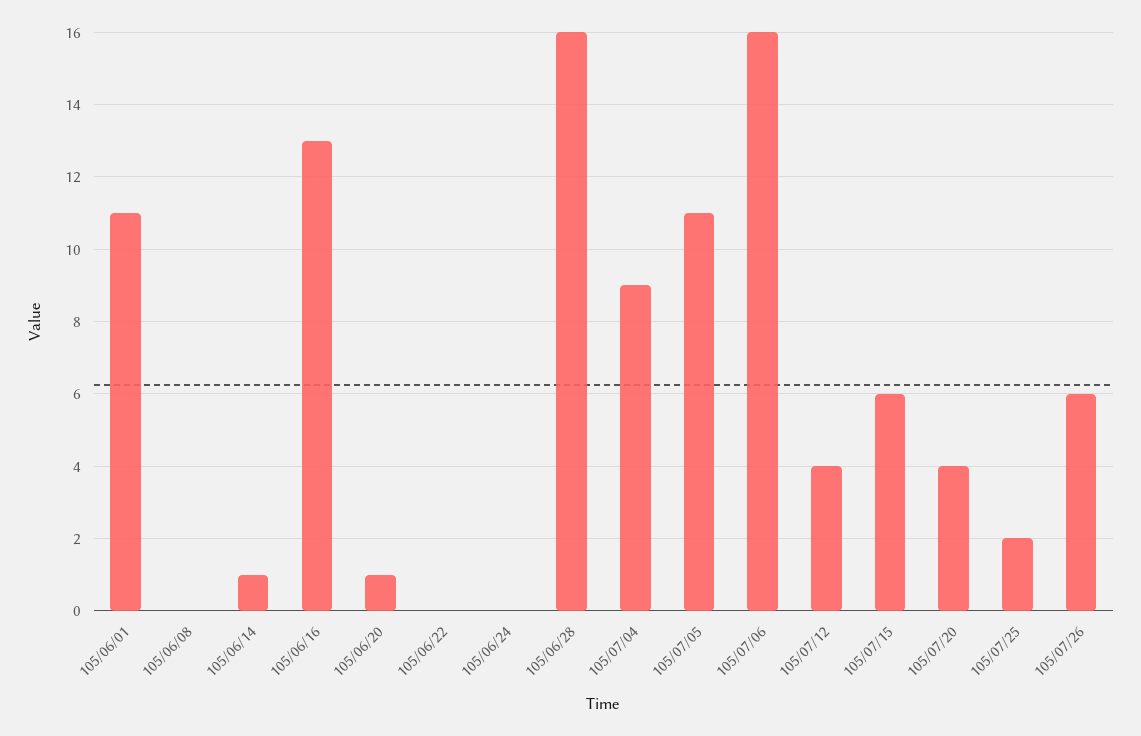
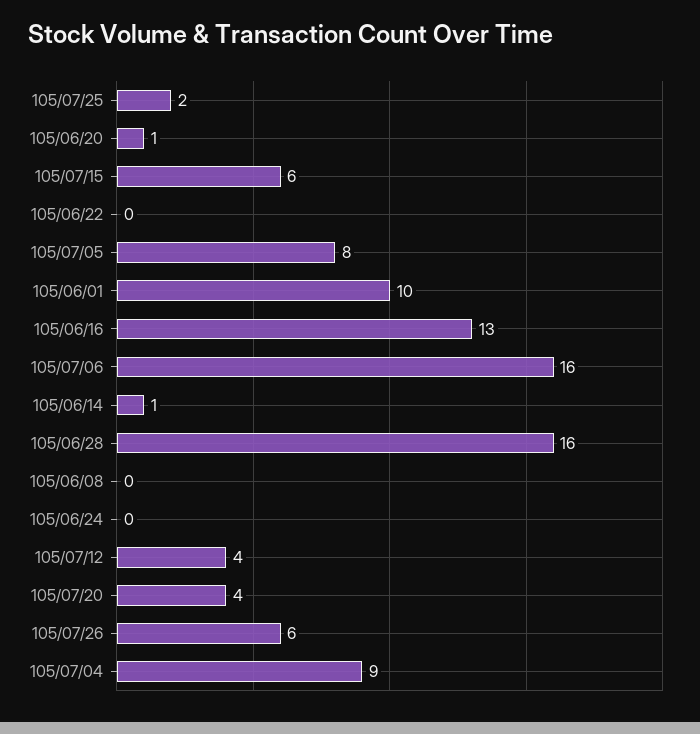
  {
-   "105/06/01": 11,
+   "105/06/01": 10,
    "105/06/08": 0,
    "105/06/14": 1,
    "105/06/16": 13,
    "105/06/20": 1,
    "105/06/22": 0,
    "105/06/24": 0,
    "105/06/28": 16,
    "105/07/04": 9,
-   "105/07/05": 11,
+   "105/07/05": 8,
    "105/07/06": 16,
    "105/07/12": 4,
    "105/07/15": 6,
    "105/07/20": 4,
    "105/07/25": 2,
    "105/07/26": 6
  }

